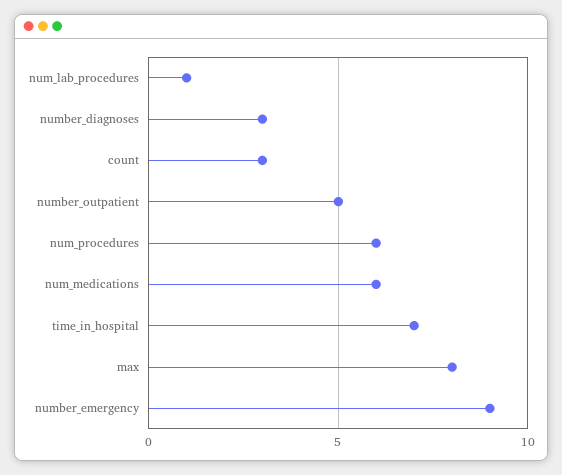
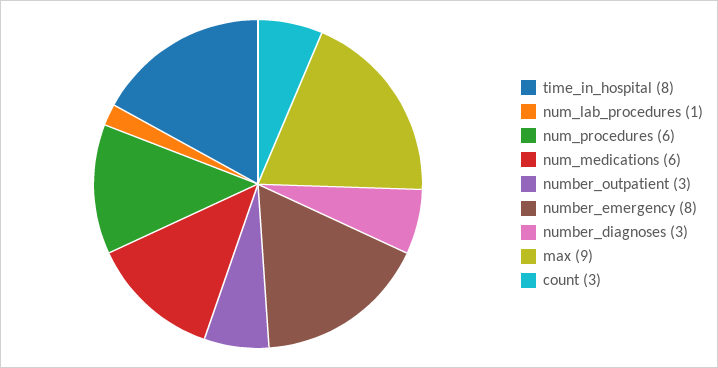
  {
    "num_lab_procedures": 1,
    "number_diagnoses": 3,
    "count": 3,
-   "number_outpatient": 5,
+   "number_outpatient": 3,
    "num_procedures": 6,
    "num_medications": 6,
-   "time_in_hospital": 7,
+   "time_in_hospital": 8,
-   "max": 8,
+   "max": 9,
-   "number_emergency": 9
+   "number_emergency": 8
  }

